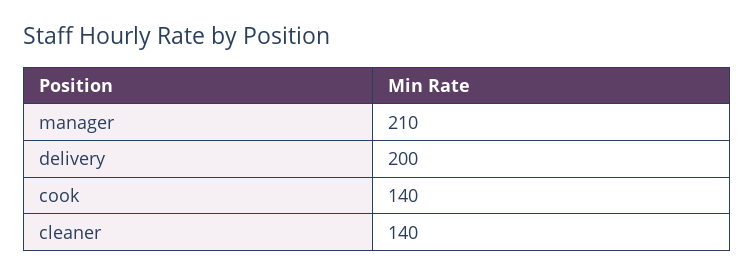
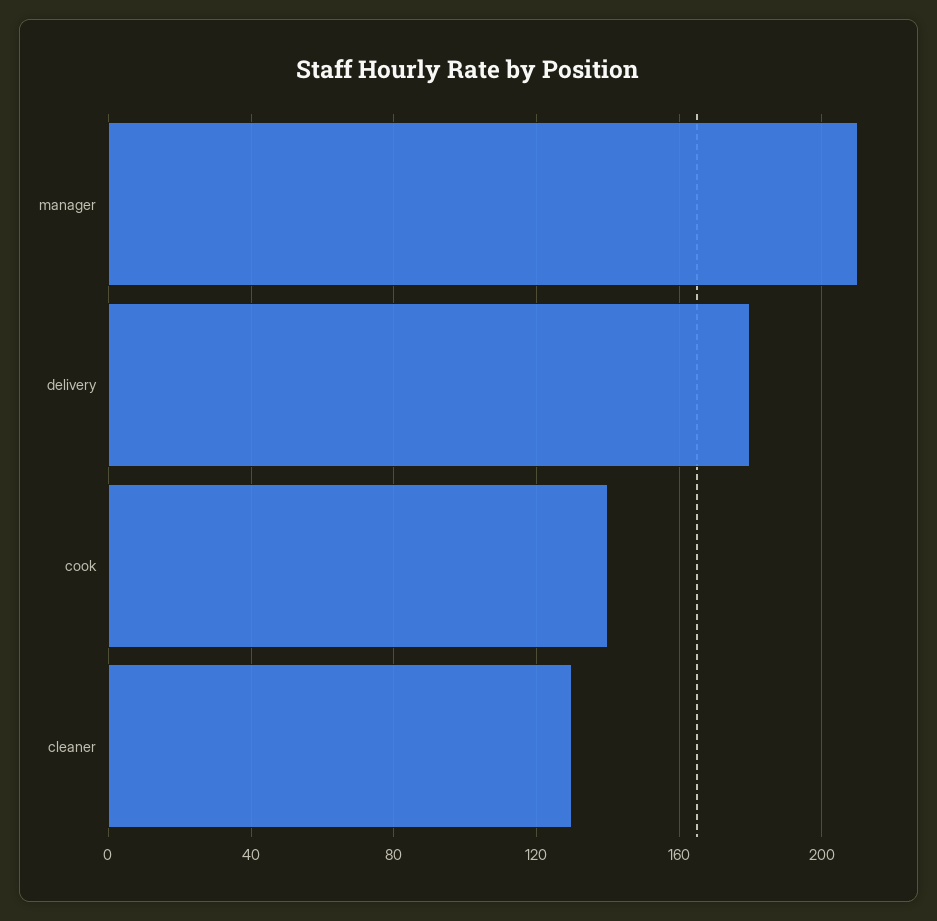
  {
    "manager": 210,
-   "delivery": 200,
+   "delivery": 180,
    "cook": 140,
-   "cleaner": 140
+   "cleaner": 130
  }

